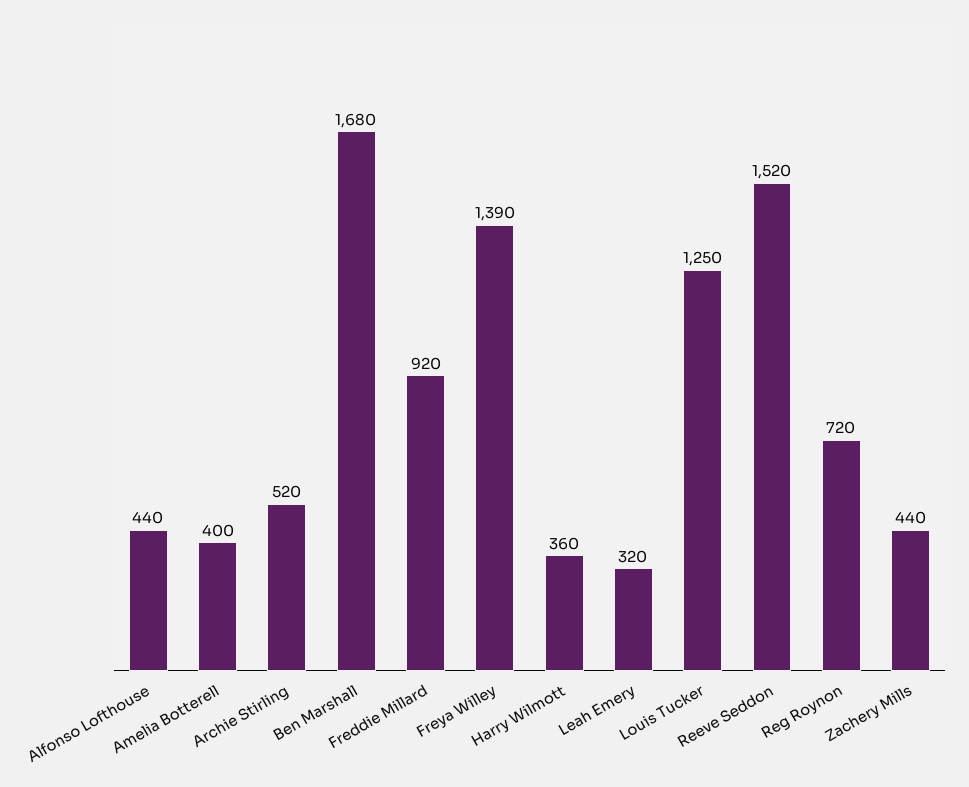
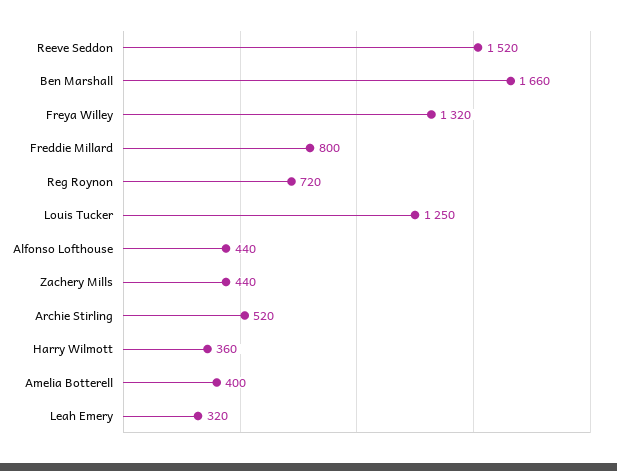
  {
    "Alfonso Lofthouse": 440,
    "Amelia Botterell": 400,
    "Archie Stirling": 520,
-   "Ben Marshall": 1680,
+   "Ben Marshall": 1660,
-   "Freddie Millard": 920,
+   "Freddie Millard": 800,
-   "Freya Willey": 1390,
+   "Freya Willey": 1320,
    "Harry Wilmott": 360,
    "Leah Emery": 320,
    "Louis Tucker": 1250,
    "Reeve Seddon": 1520,
    "Reg Roynon": 720,
    "Zachery Mills": 440
  }

